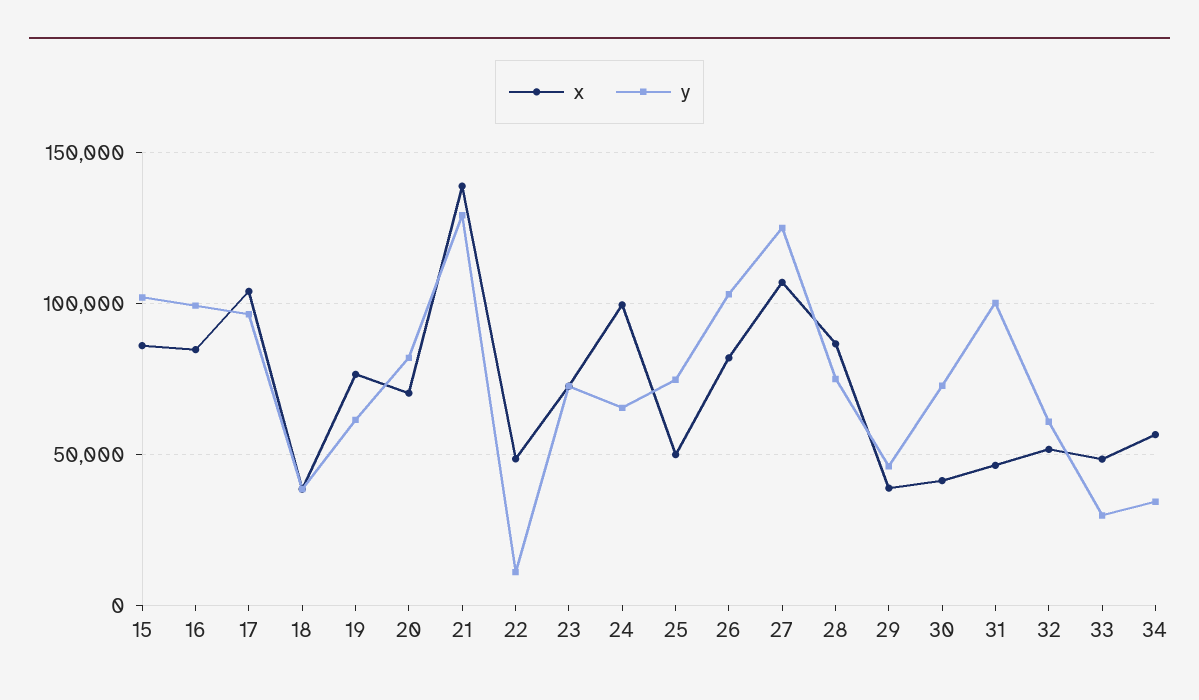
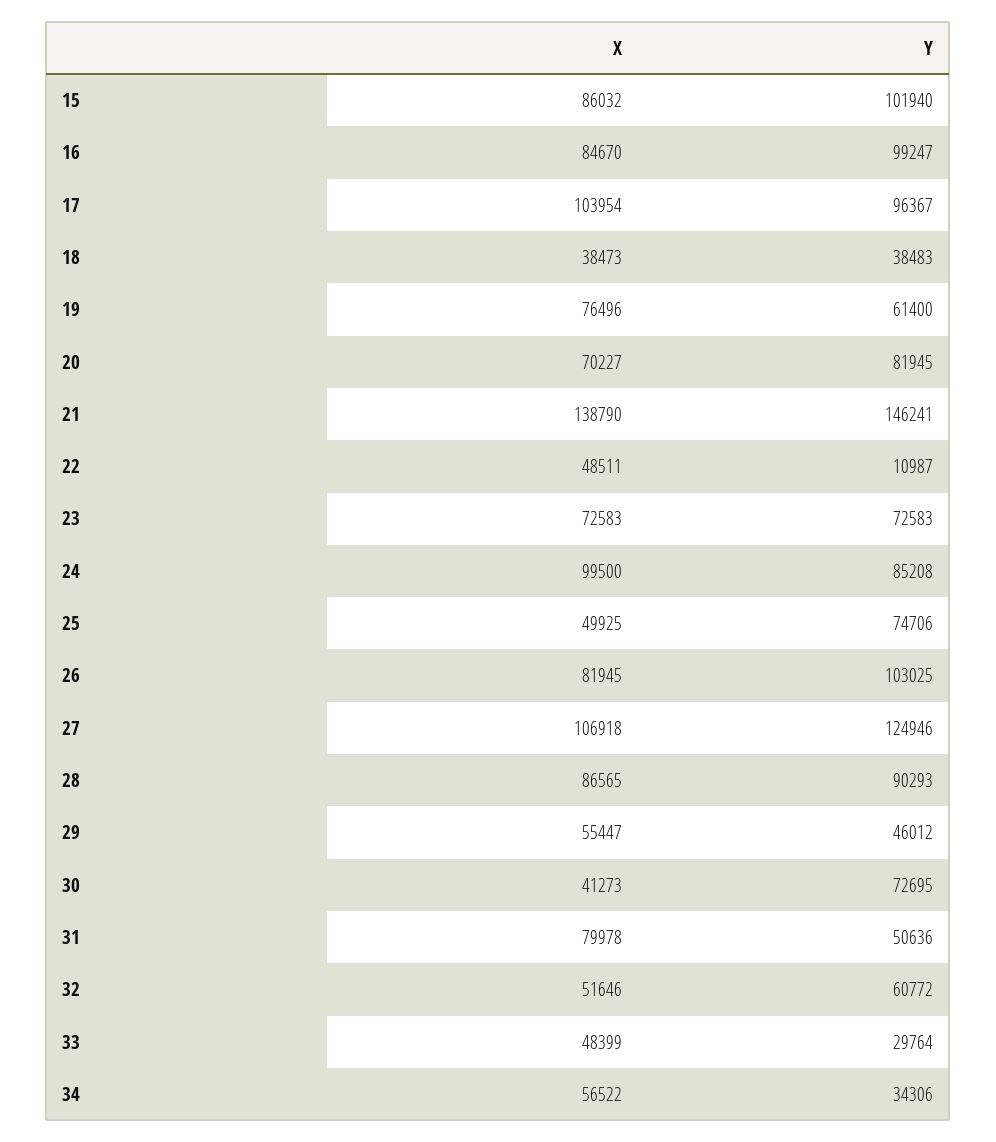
  {
    "x": {
      "15": 86032,
      "16": 84670,
      "17": 103954,
      "18": 38473,
      "19": 76496,
      "20": 70227,
      "21": 138790,
      "22": 48511,
      "23": 72583,
      "24": 99500,
      "25": 49925,
      "26": 81945,
      "27": 106918,
      "28": 86565,
-     "29": 40000,
+     "29": 55447,
      "30": 41273,
-     "31": 45000,
+     "31": 79978,
      "32": 51646,
      "33": 48399,
      "34": 56522
    },
    "y": {
      "15": 101940,
      "16": 99247,
      "17": 96367,
      "18": 38483,
      "19": 61400,
      "20": 81945,
-     "21": 130000,
+     "21": 146241,
      "22": 10987,
      "23": 72583,
-     "24": 65000,
+     "24": 85208,
      "25": 74706,
      "26": 103025,
      "27": 124946,
-     "28": 75000,
+     "28": 90293,
      "29": 46012,
      "30": 72695,
-     "31": 100000,
+     "31": 50636,
      "32": 60772,
      "33": 29764,
      "34": 34306
    }
  }

